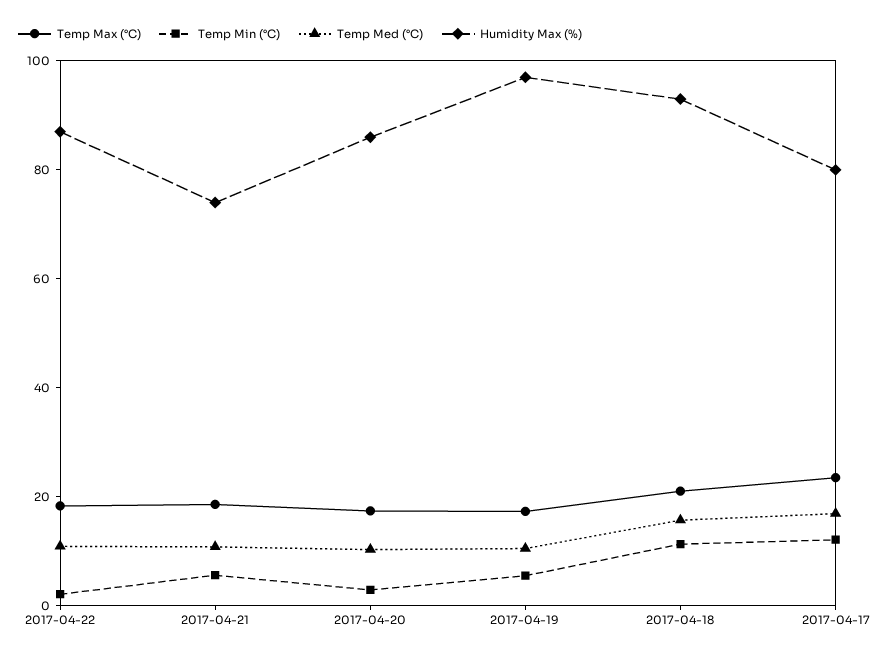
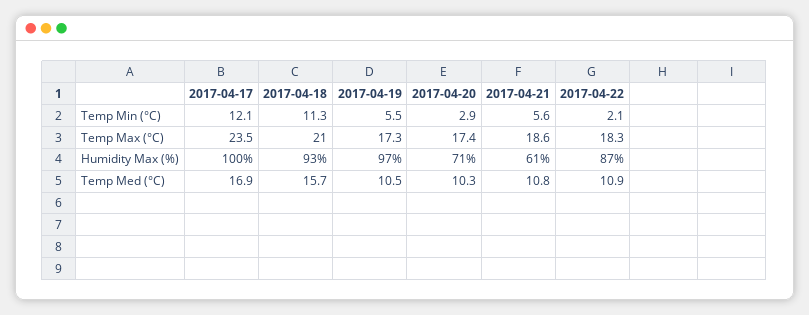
  {
    "Temp Max (°C)": {
      "2017-04-22": 18.3,
      "2017-04-21": 18.6,
      "2017-04-20": 17.4,
      "2017-04-19": 17.3,
      "2017-04-18": 21,
      "2017-04-17": 23.5
    },
    "Temp Min (°C)": {
      "2017-04-22": 2.1,
      "2017-04-21": 5.6,
      "2017-04-20": 2.9,
      "2017-04-19": 5.5,
      "2017-04-18": 11.3,
      "2017-04-17": 12.1
    },
    "Temp Med (°C)": {
      "2017-04-22": 10.9,
      "2017-04-21": 10.8,
      "2017-04-20": 10.3,
      "2017-04-19": 10.5,
      "2017-04-18": 15.7,
      "2017-04-17": 16.9
    },
    "Humidity Max (%)": {
      "2017-04-22": 87,
-     "2017-04-21": 75,
+     "2017-04-21": 61,
-     "2017-04-20": 85,
+     "2017-04-20": 71,
      "2017-04-19": 97,
      "2017-04-18": 93,
-     "2017-04-17": 80
+     "2017-04-17": 100
    }
  }

